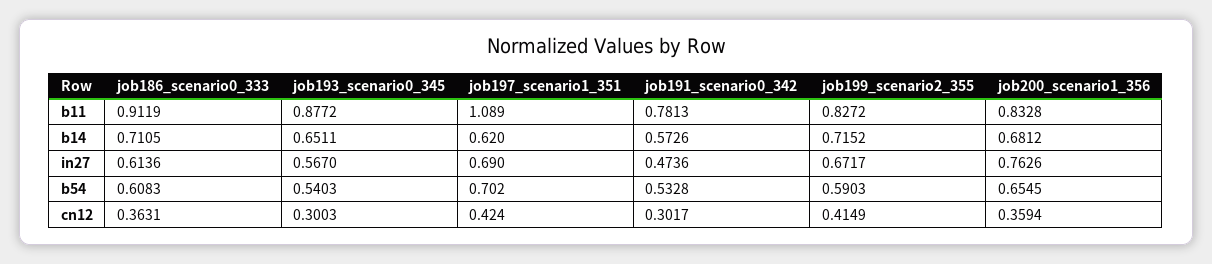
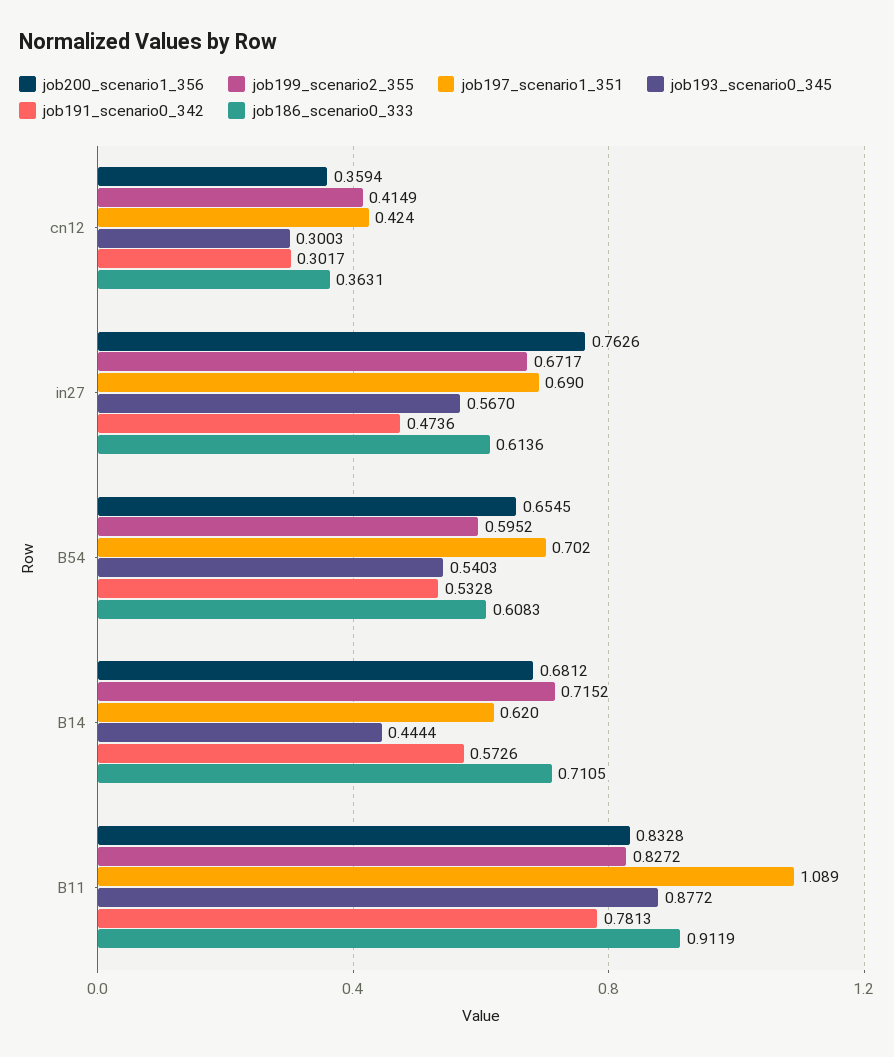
  {
    "job186_scenario0_333": {
      "b11": 0.9119,
      "b14": 0.7105,
      "in27": 0.6136,
      "b54": 0.6083,
      "cn12": 0.3631
    },
    "job193_scenario0_345": {
      "b11": 0.8772,
-     "b14": 0.6511,
+     "b14": 0.4444,
      "in27": 0.567,
      "b54": 0.5403,
      "cn12": 0.3003
    },
    "job197_scenario1_351": {
      "b11": 1.089,
      "b14": 0.62,
      "in27": 0.69,
      "b54": 0.702,
      "cn12": 0.424
    },
    "job191_scenario0_342": {
      "b11": 0.7813,
      "b14": 0.5726,
      "in27": 0.4736,
      "b54": 0.5328,
      "cn12": 0.3017
    },
    "job199_scenario2_355": {
      "b11": 0.8272,
      "b14": 0.7152,
      "in27": 0.6717,
-     "b54": 0.5903,
+     "b54": 0.5952,
      "cn12": 0.4149
    },
    "job200_scenario1_356": {
      "b11": 0.8328,
      "b14": 0.6812,
      "in27": 0.7626,
      "b54": 0.6545,
      "cn12": 0.3594
    }
  }

